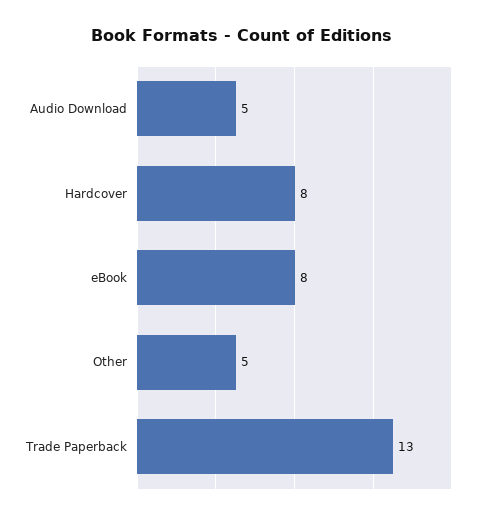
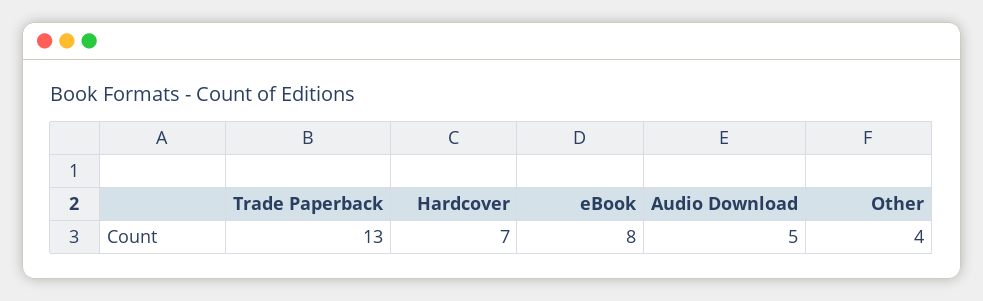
  {
    "Audio Download": 5,
-   "Hardcover": 8,
+   "Hardcover": 7,
    "eBook": 8,
-   "Other": 5,
+   "Other": 4,
    "Trade Paperback": 13
  }

